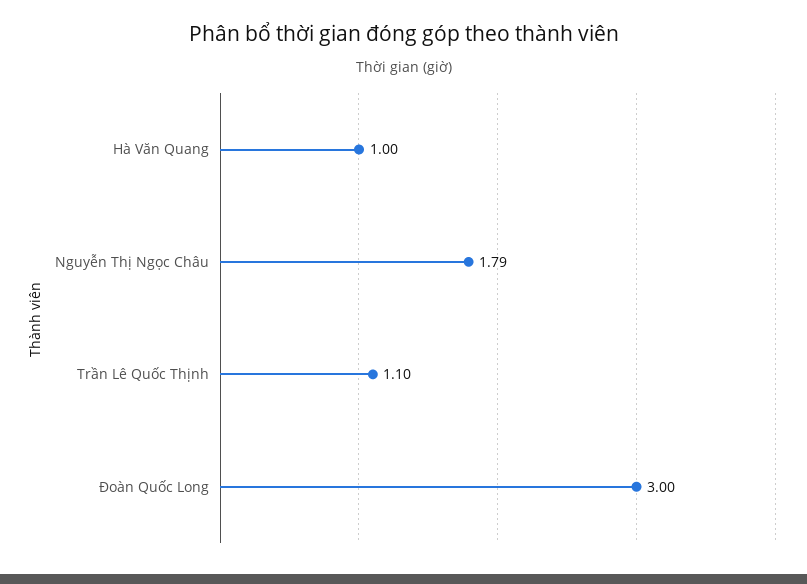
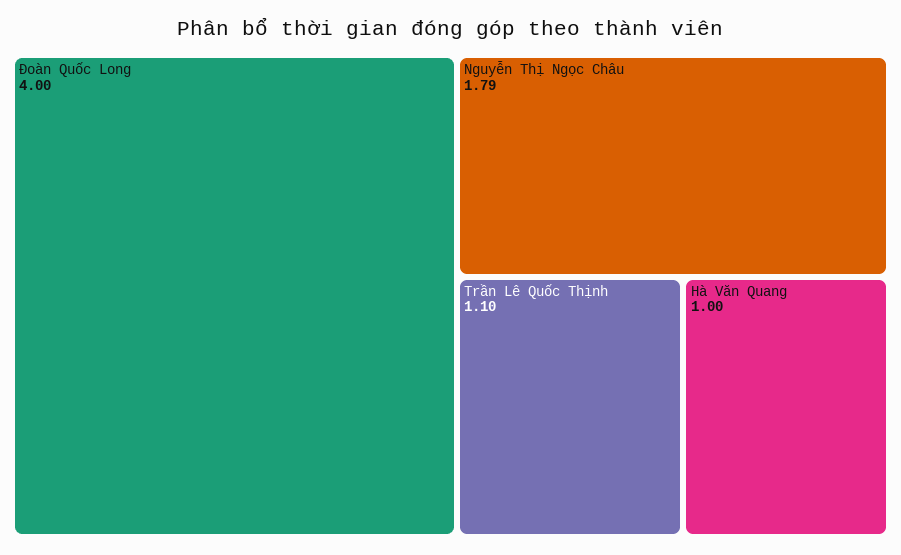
  {
    "Hà Văn Quang": 1,
    "Nguyễn Thị Ngọc Châu": 1.79,
    "Trần Lê Quốc Thịnh": 1.1,
-   "Đoàn Quốc Long": 3
+   "Đoàn Quốc Long": 4
  }

